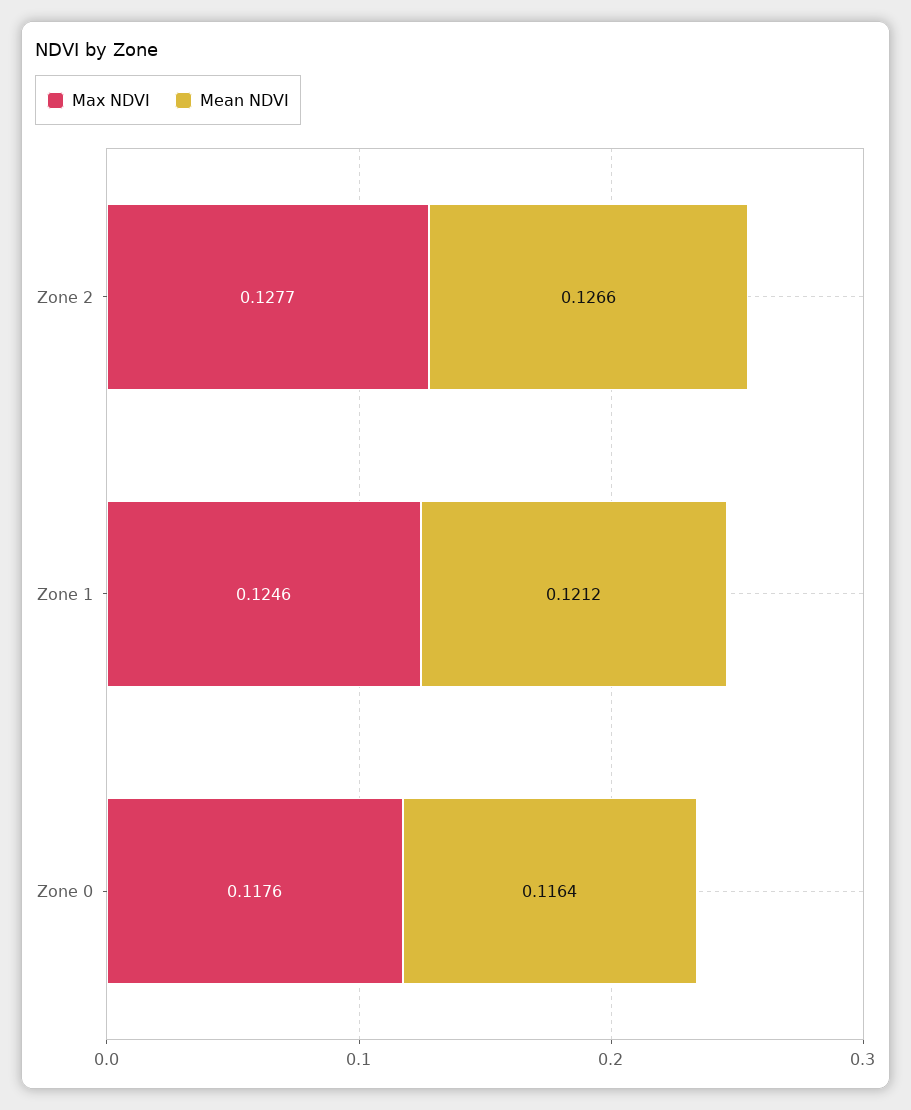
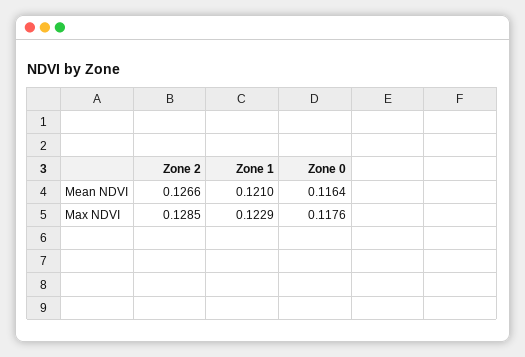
  {
    "Max NDVI": {
-     "Zone 2": 0.1277,
+     "Zone 2": 0.1285,
-     "Zone 1": 0.1246,
+     "Zone 1": 0.1229,
      "Zone 0": 0.1176
    },
    "Mean NDVI": {
      "Zone 2": 0.1266,
-     "Zone 1": 0.1212,
+     "Zone 1": 0.121,
      "Zone 0": 0.1164
    }
  }

